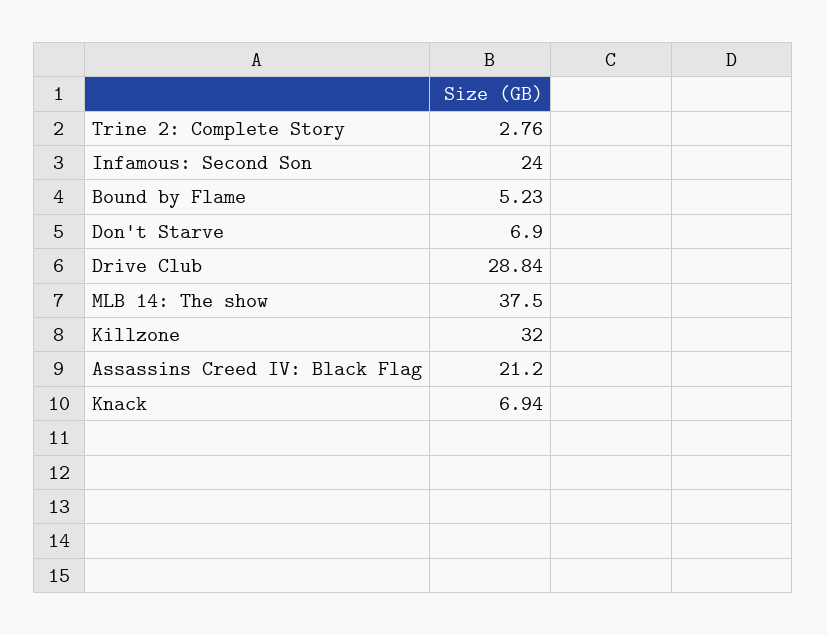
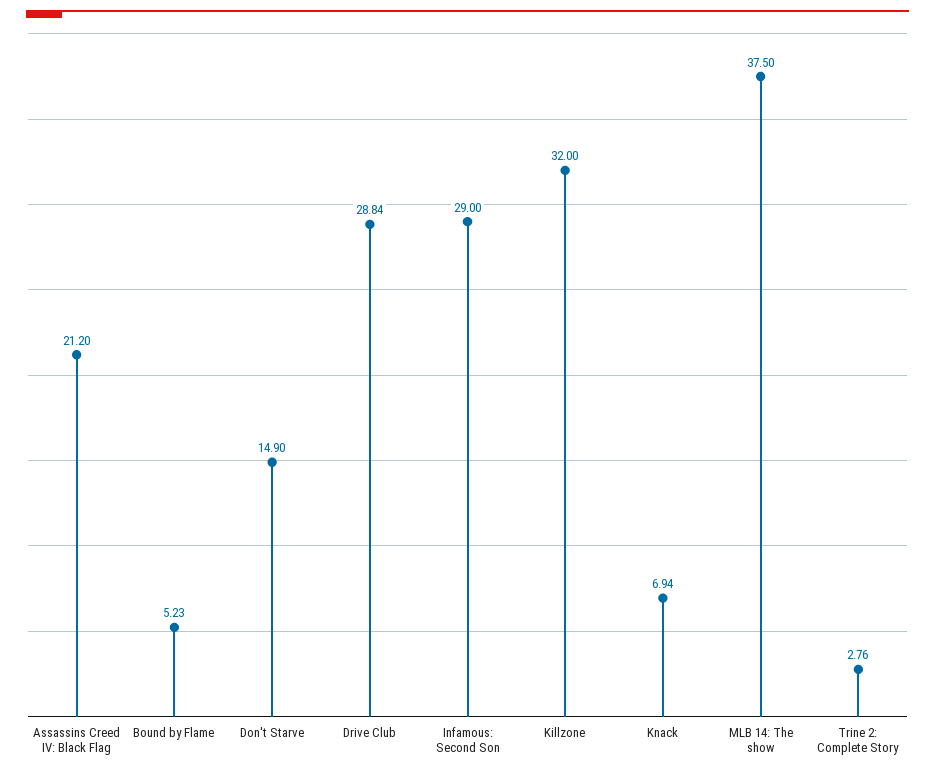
  {
    "Trine 2: Complete Story": 2.76,
-   "Infamous: Second Son": 24,
+   "Infamous: Second Son": 29,
    "Bound by Flame": 5.23,
-   "Don't Starve": 6.9,
+   "Don't Starve": 14.9,
    "Drive Club": 28.84,
    "MLB 14: The show": 37.5,
    "Killzone": 32,
    "Assassins Creed IV: Black Flag": 21.2,
    "Knack": 6.94
  }

